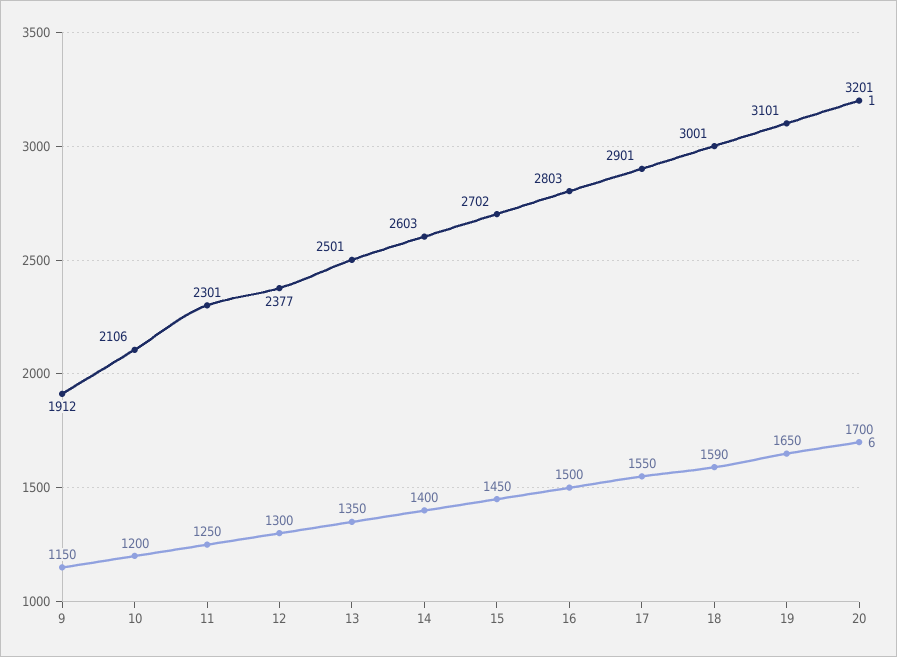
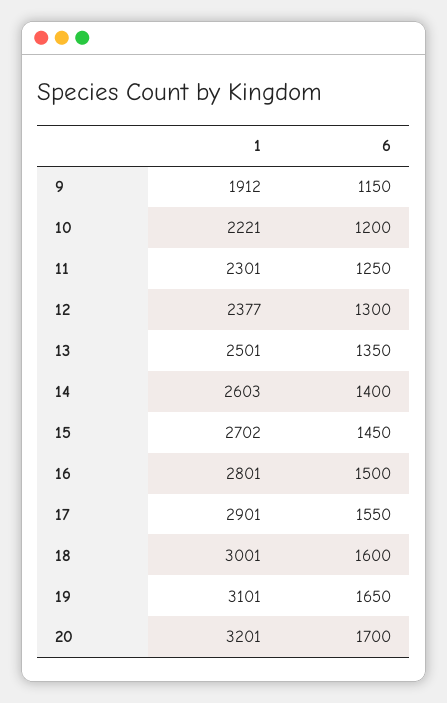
  {
    "1": {
      "9": 1912,
-     "10": 2106,
+     "10": 2221,
      "11": 2301,
      "12": 2377,
      "13": 2501,
      "14": 2603,
      "15": 2702,
-     "16": 2803,
+     "16": 2801,
      "17": 2901,
      "18": 3001,
      "19": 3101,
      "20": 3201
    },
    "6": {
      "9": 1150,
      "10": 1200,
      "11": 1250,
      "12": 1300,
      "13": 1350,
      "14": 1400,
      "15": 1450,
      "16": 1500,
      "17": 1550,
-     "18": 1590,
+     "18": 1600,
      "19": 1650,
      "20": 1700
    }
  }

